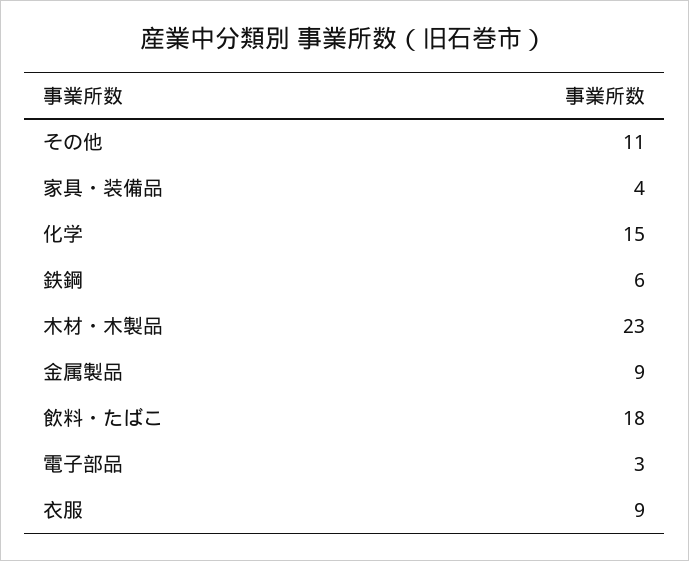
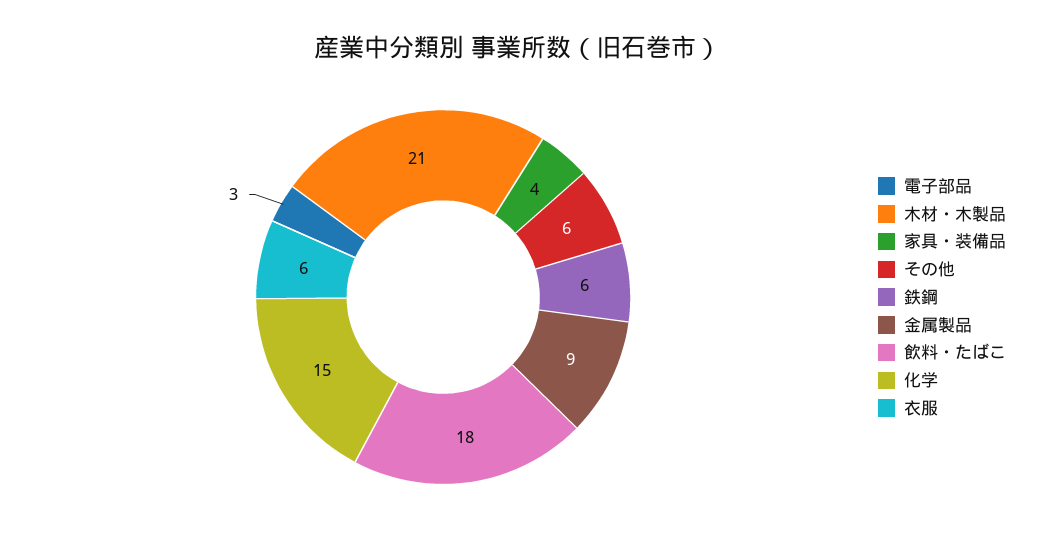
  {
-   "その他": 11,
+   "その他": 6,
    "家具・装備品": 4,
    "化学": 15,
    "鉄鋼": 6,
-   "木材・木製品": 23,
+   "木材・木製品": 21,
    "金属製品": 9,
    "飲料・たばこ": 18,
    "電子部品": 3,
-   "衣服": 9
+   "衣服": 6
  }

